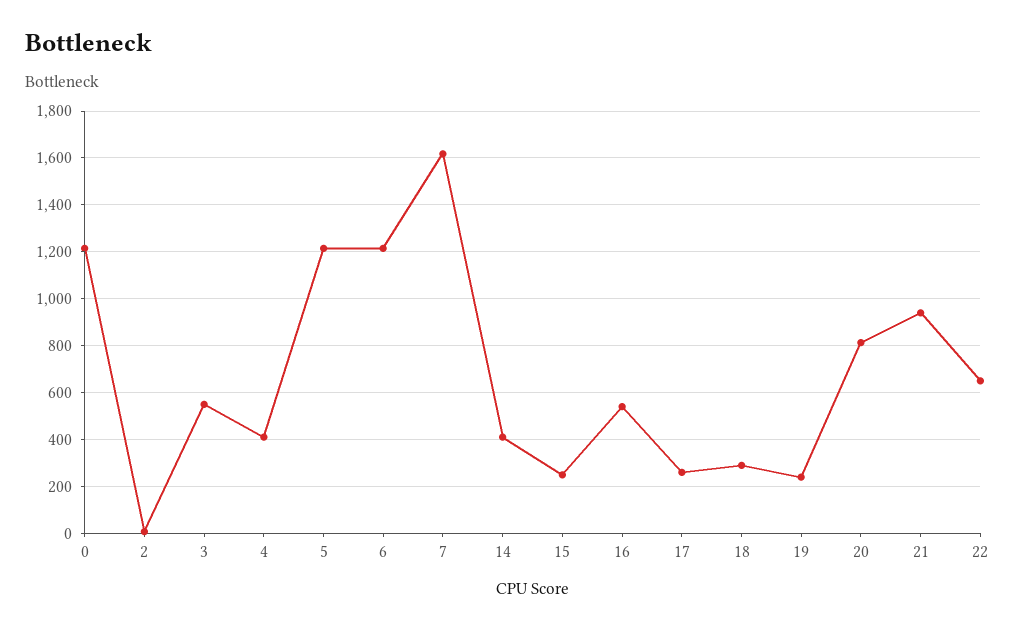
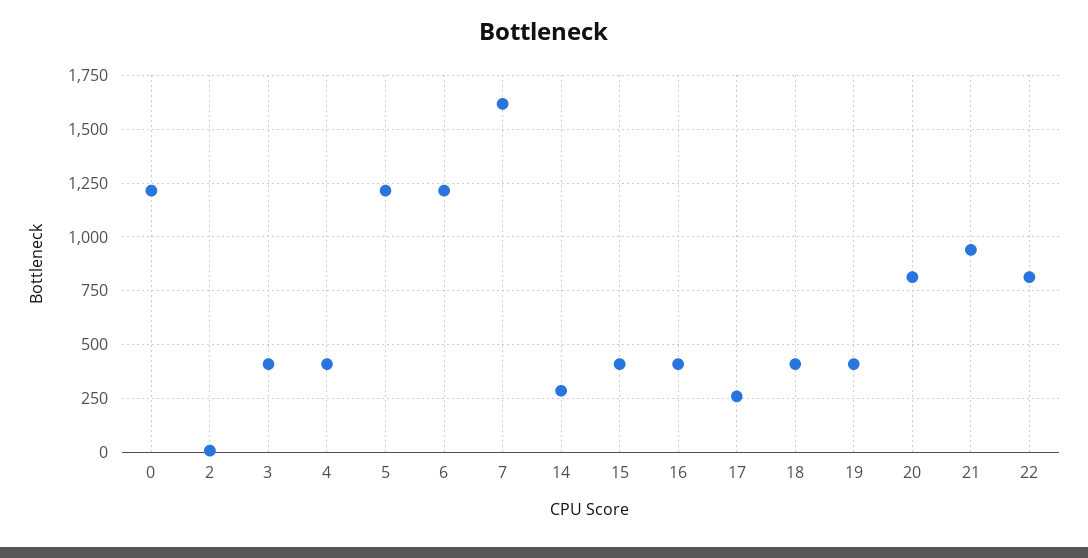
  {
    "0": 1200,
    "2": 0,
-   "3": 550,
+   "3": 400,
    "4": 400,
    "5": 1200,
    "6": 1200,
    "7": 1600,
-   "14": 400,
+   "14": 300,
-   "15": 250,
+   "15": 400,
-   "16": 550,
+   "16": 400,
    "17": 250,
-   "18": 300,
+   "18": 400,
-   "19": 250,
+   "19": 400,
    "20": 800,
    "21": 950,
-   "22": 650
+   "22": 800
  }

